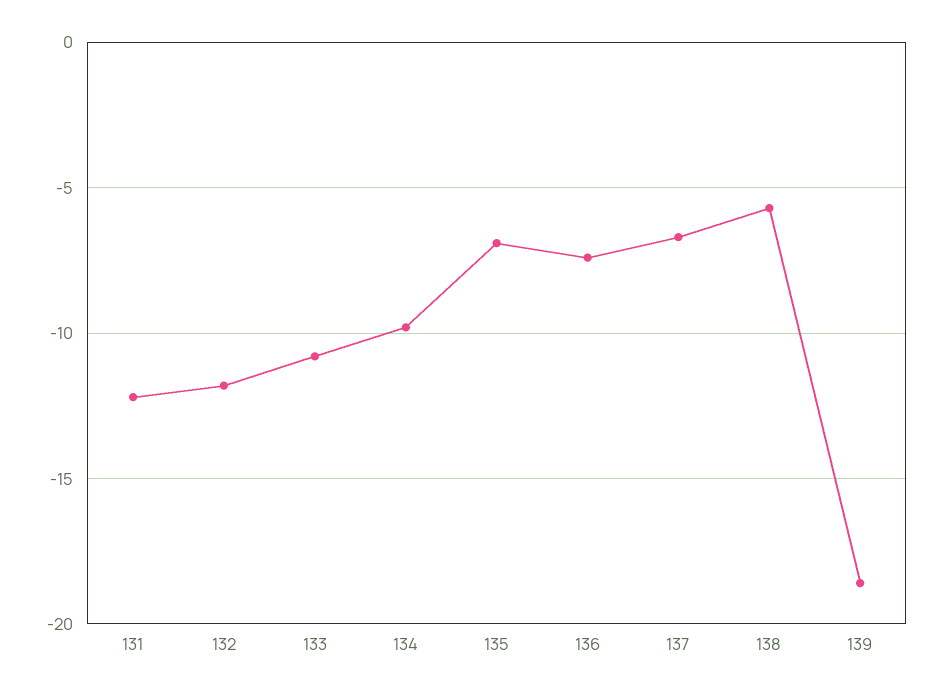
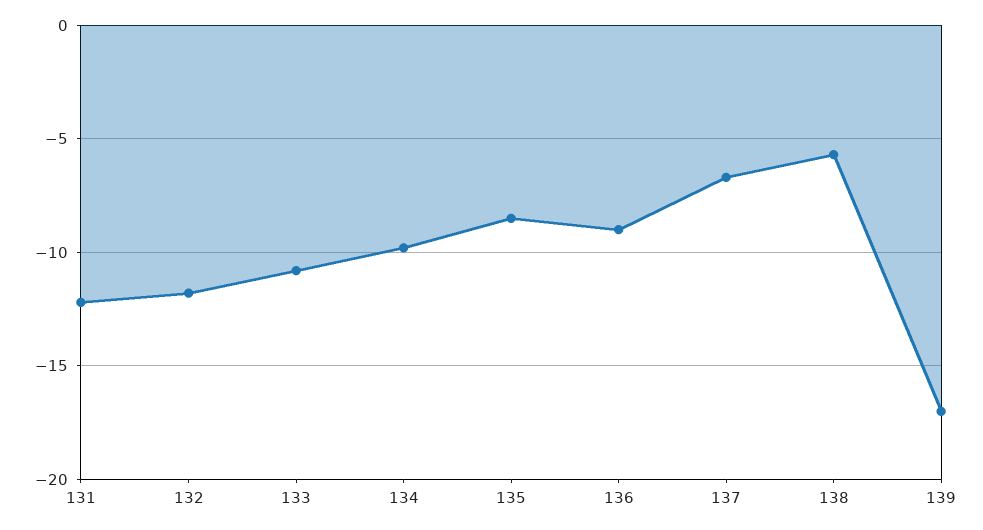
  {
    "131": -12,
    "132": -12,
    "133": -11,
    "134": -10,
-   "135": -7,
+   "135": -8.5,
-   "136": -7.5,
+   "136": -9,
    "137": -6.5,
    "138": -5.5,
-   "139": -18.5
+   "139": -17
  }

